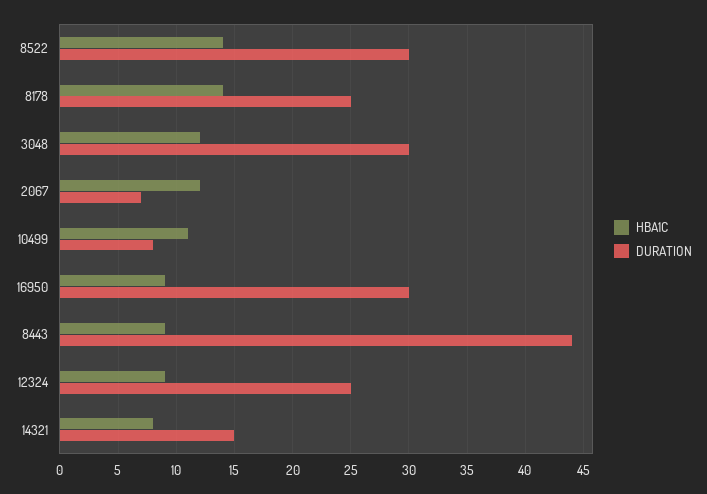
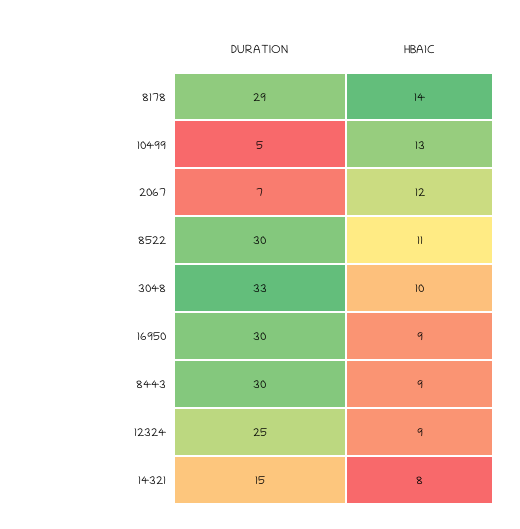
  {
    "HBA1C": {
-     "8522": 14,
+     "8522": 11,
      "8178": 14,
-     "3048": 12,
+     "3048": 10,
      "2067": 12,
-     "10499": 11,
+     "10499": 13,
      "16950": 9,
      "8443": 9,
      "12324": 9,
      "14321": 8
    },
    "DURATION": {
      "8522": 30,
-     "8178": 25,
+     "8178": 29,
-     "3048": 30,
+     "3048": 33,
      "2067": 7,
-     "10499": 8,
+     "10499": 5,
      "16950": 30,
-     "8443": 44,
+     "8443": 30,
      "12324": 25,
      "14321": 15
    }
  }

